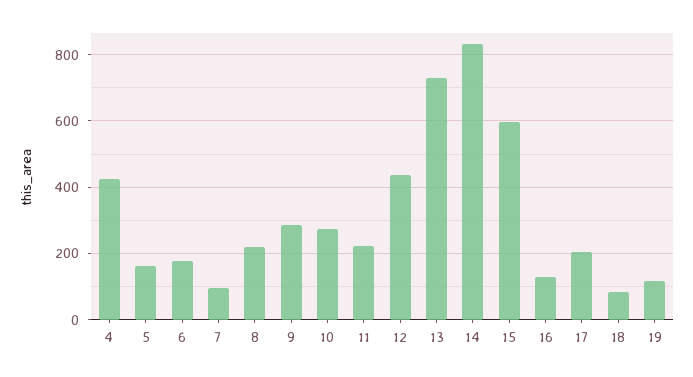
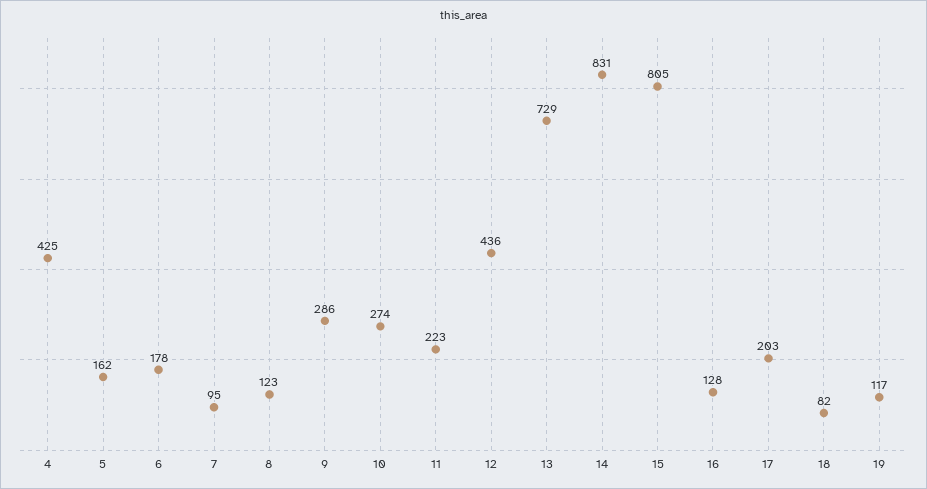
  {
    "4": 425,
    "5": 162,
    "6": 178,
    "7": 95,
-   "8": 220,
+   "8": 123,
    "9": 286,
    "10": 274,
    "11": 223,
    "12": 436,
    "13": 729,
    "14": 831,
-   "15": 600,
+   "15": 805,
    "16": 128,
    "17": 203,
    "18": 82,
    "19": 117
  }

